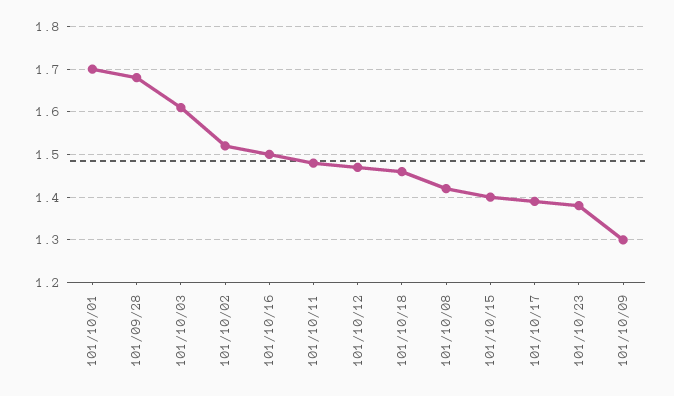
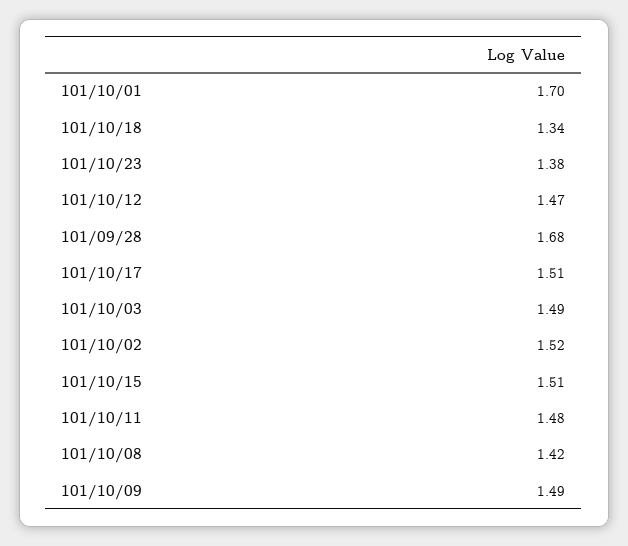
  {
    "101/10/01": 1.7,
    "101/09/28": 1.68,
-   "101/10/03": 1.6,
+   "101/10/03": 1.49,
    "101/10/02": 1.52,
-   "101/10/16": 1.5,
    "101/10/11": 1.48,
    "101/10/12": 1.47,
-   "101/10/18": 1.45,
+   "101/10/18": 1.34,
    "101/10/08": 1.42,
-   "101/10/15": 1.4,
+   "101/10/15": 1.51,
-   "101/10/17": 1.4,
+   "101/10/17": 1.51,
    "101/10/23": 1.38,
-   "101/10/09": 1.3
+   "101/10/09": 1.49
  }

